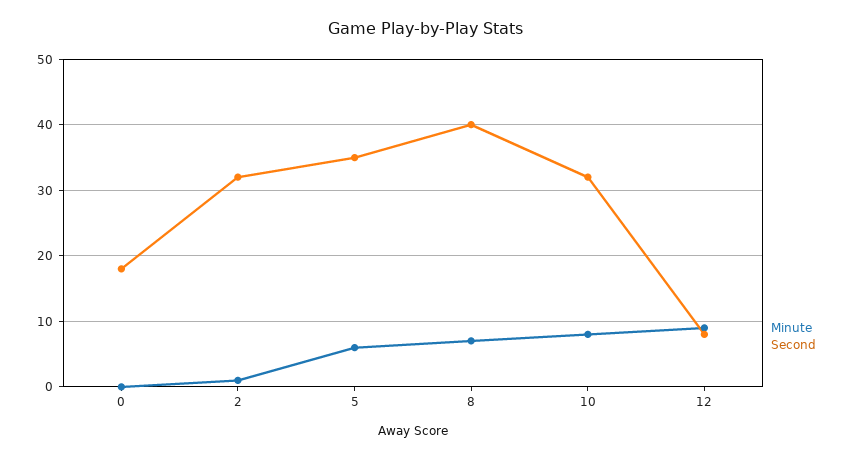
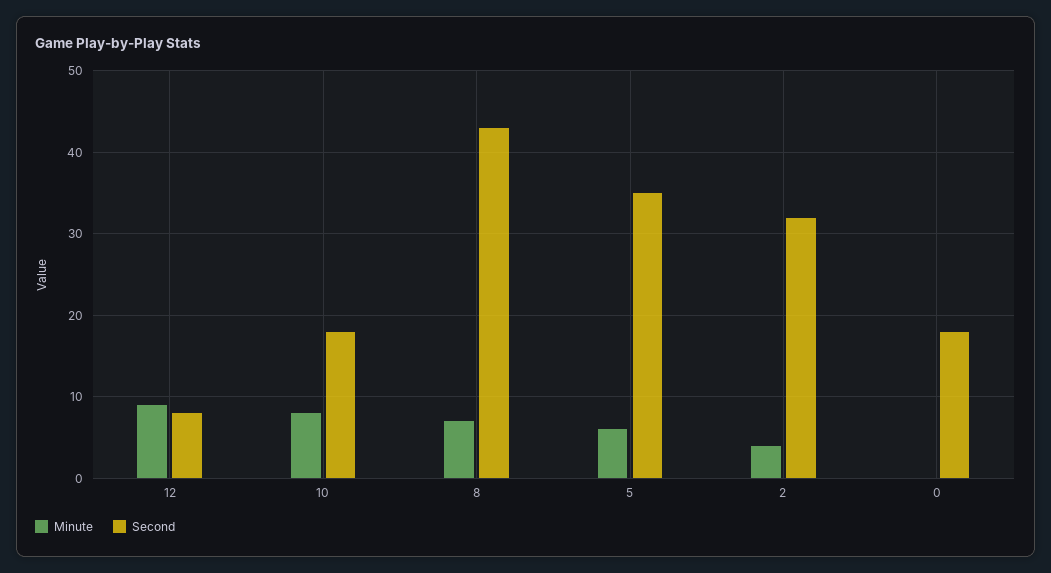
  {
    "Minute": {
      "0": 0,
-     "2": 1,
+     "2": 4,
      "5": 6,
      "8": 7,
      "10": 8,
      "12": 9
    },
    "Second": {
      "0": 18,
      "2": 32,
      "5": 35,
-     "8": 40,
+     "8": 43,
-     "10": 32,
+     "10": 18,
      "12": 8
    }
  }

